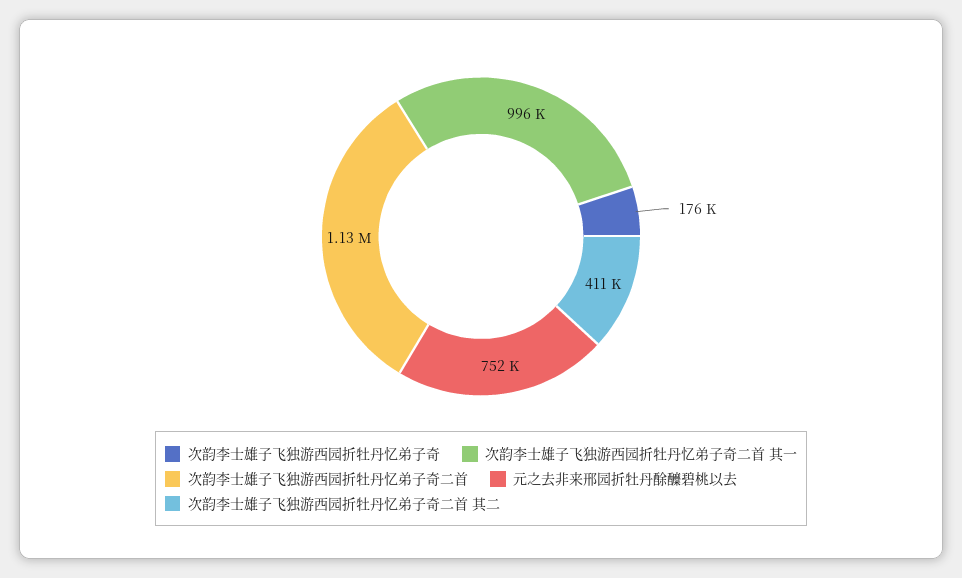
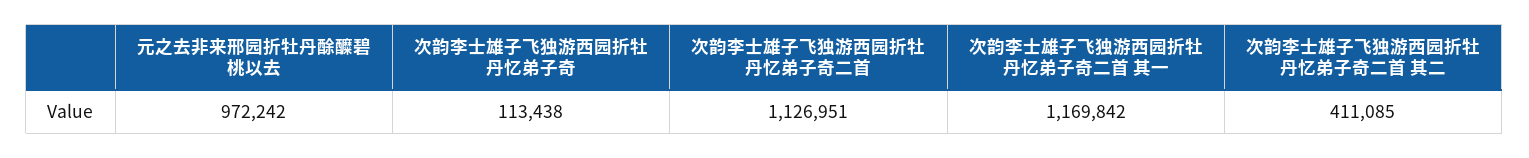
  {
-   "次韵李士雄子飞独游西园折牡丹忆弟子奇": 176000,
+   "次韵李士雄子飞独游西园折牡丹忆弟子奇": 113438,
-   "次韵李士雄子飞独游西园折牡丹忆弟子奇二首 其一": 996000,
+   "次韵李士雄子飞独游西园折牡丹忆弟子奇二首 其一": 1169842,
    "次韵李士雄子飞独游西园折牡丹忆弟子奇二首": 1126951,
-   "元之去非来邢园折牡丹酴醾碧桃以去": 752000,
+   "元之去非来邢园折牡丹酴醾碧桃以去": 972242,
    "次韵李士雄子飞独游西园折牡丹忆弟子奇二首 其二": 411085
  }

